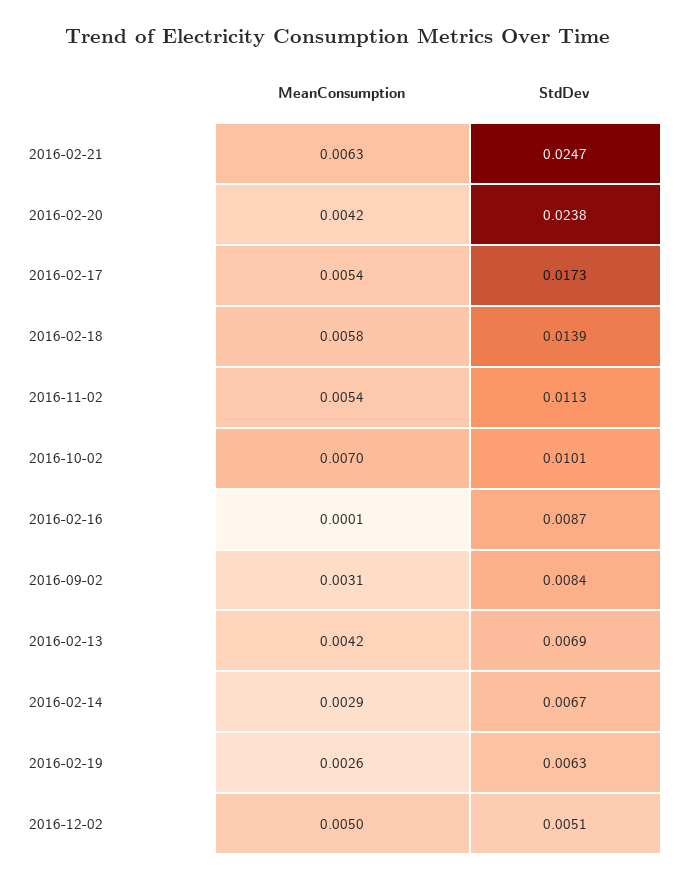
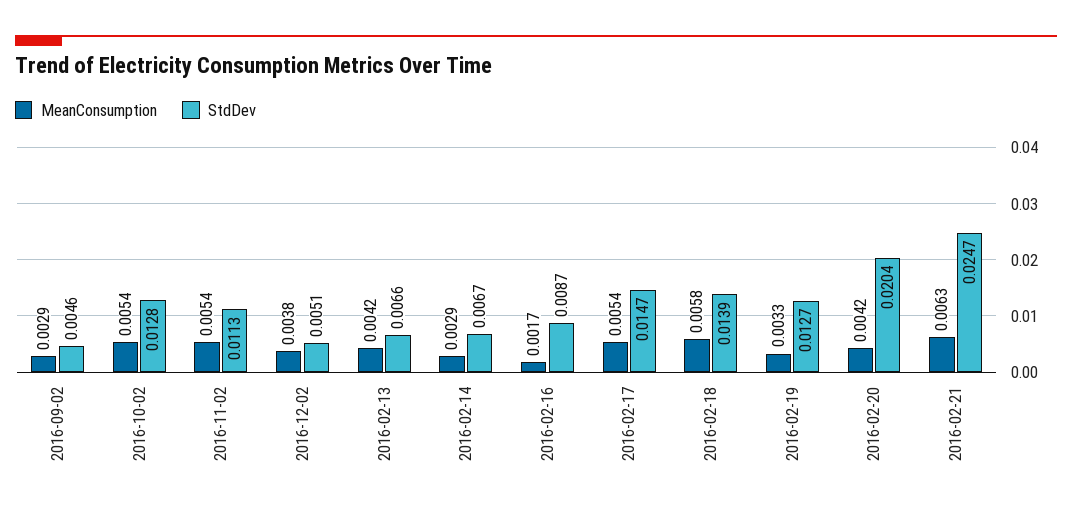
  {
    "MeanConsumption": {
      "2016-02-21": 0.0063,
      "2016-02-20": 0.0042,
      "2016-02-17": 0.0054,
      "2016-02-18": 0.0058,
      "2016-11-02": 0.0054,
-     "2016-10-02": 0.007,
+     "2016-10-02": 0.0054,
-     "2016-02-16": 0.0001,
+     "2016-02-16": 0.0017,
-     "2016-09-02": 0.0031,
+     "2016-09-02": 0.0029,
      "2016-02-13": 0.0042,
      "2016-02-14": 0.0029,
-     "2016-02-19": 0.0026,
+     "2016-02-19": 0.0033,
-     "2016-12-02": 0.005
+     "2016-12-02": 0.0038
    },
    "StdDev": {
      "2016-02-21": 0.0247,
-     "2016-02-20": 0.0238,
+     "2016-02-20": 0.0204,
-     "2016-02-17": 0.0173,
+     "2016-02-17": 0.0147,
      "2016-02-18": 0.0139,
      "2016-11-02": 0.0113,
-     "2016-10-02": 0.0101,
+     "2016-10-02": 0.0128,
      "2016-02-16": 0.0087,
-     "2016-09-02": 0.0084,
+     "2016-09-02": 0.0046,
-     "2016-02-13": 0.0069,
+     "2016-02-13": 0.0066,
      "2016-02-14": 0.0067,
-     "2016-02-19": 0.0063,
+     "2016-02-19": 0.0127,
      "2016-12-02": 0.0051
    }
  }

